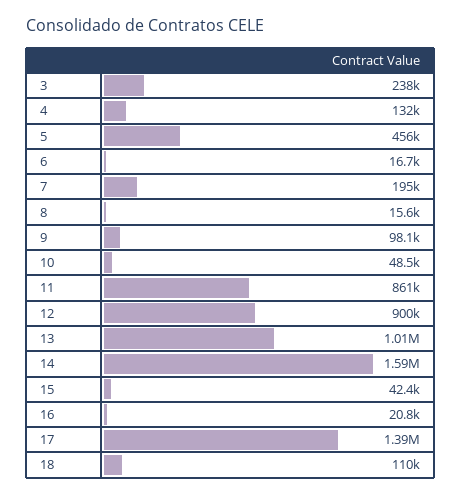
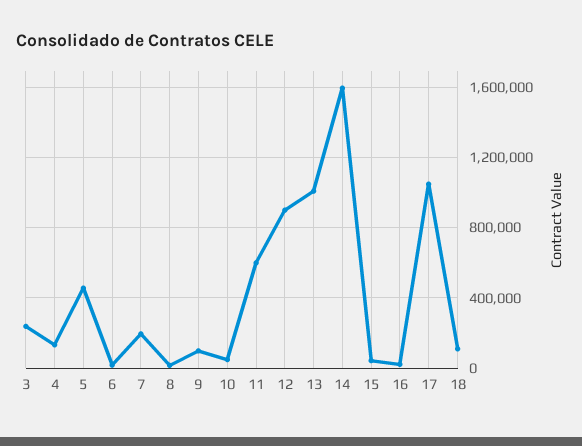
  {
    "3": 238000,
    "4": 132000,
    "5": 456000,
    "6": 16700,
    "7": 195000,
    "8": 15600,
    "9": 98100,
    "10": 48500,
-   "11": 861000,
+   "11": 600000,
    "12": 900000,
    "13": 1010000,
    "14": 1590000,
    "15": 42400,
    "16": 20800,
-   "17": 1390000,
+   "17": 1050000,
    "18": 110000
  }

